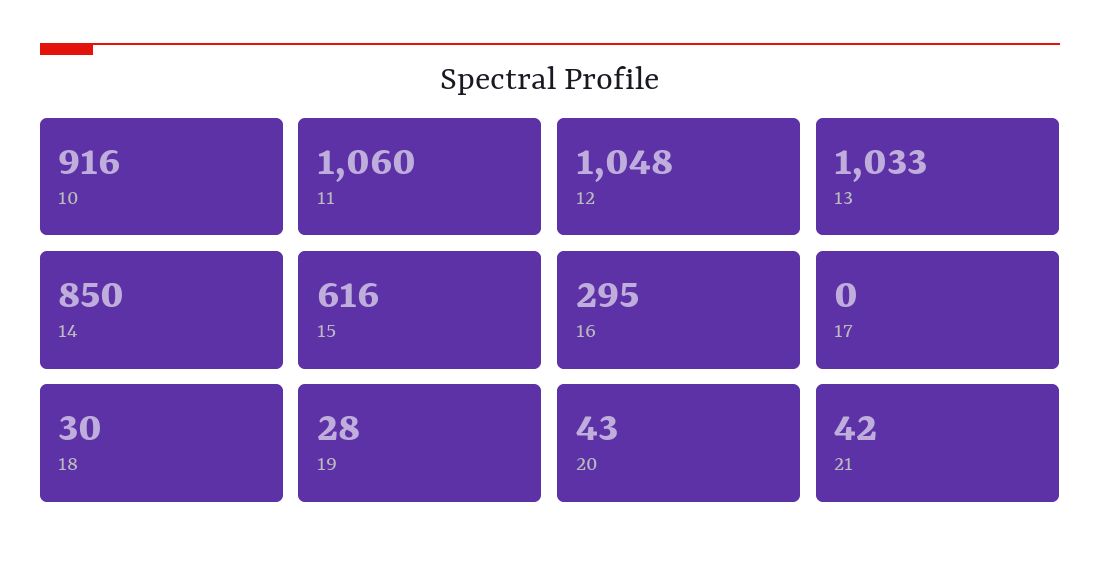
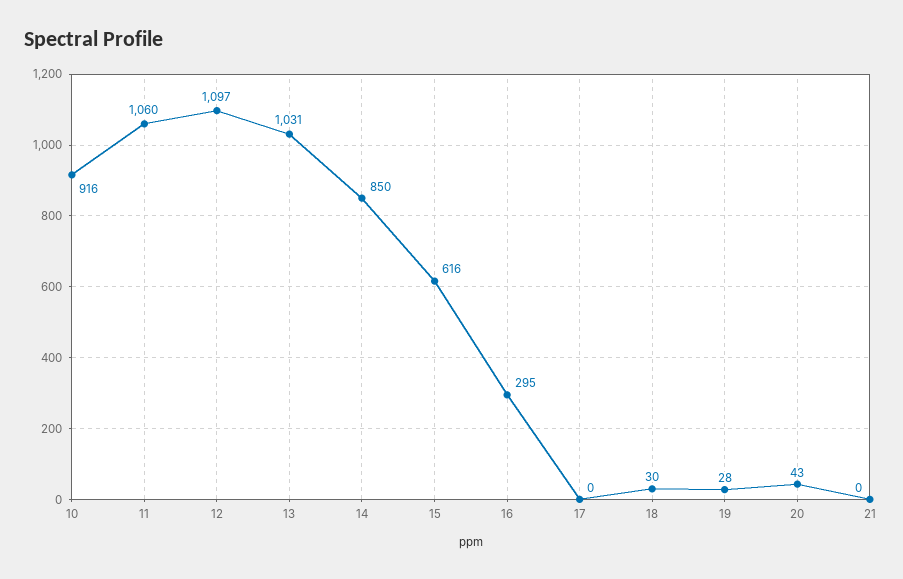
  {
    "10": 916,
    "11": 1060,
-   "12": 1048,
+   "12": 1097,
-   "13": 1033,
+   "13": 1031,
    "14": 850,
    "15": 616,
    "16": 295,
    "17": 0,
    "18": 30,
    "19": 28,
    "20": 43,
-   "21": 42
+   "21": 0
  }

